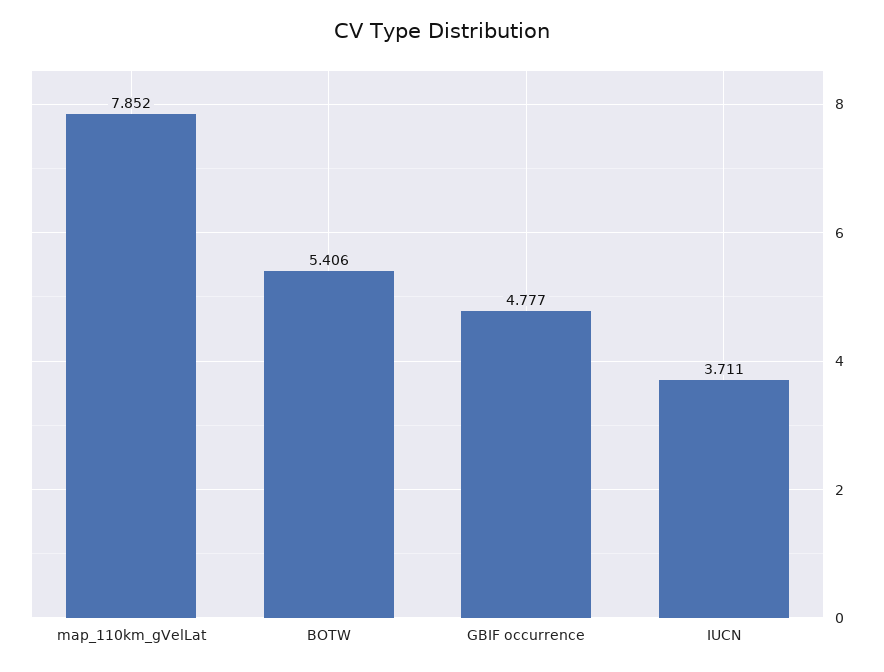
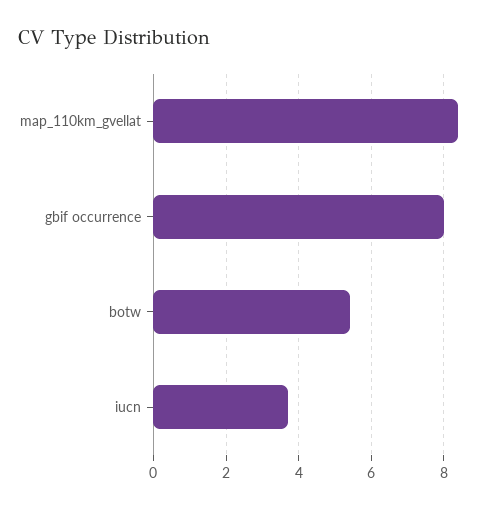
  {
-   "map_110km_gVelLat": 7.852,
+   "map_110km_gVelLat": 8.4,
    "BOTW": 5.406,
-   "GBIF occurrence": 4.777,
+   "GBIF occurrence": 8,
    "IUCN": 3.711
  }

